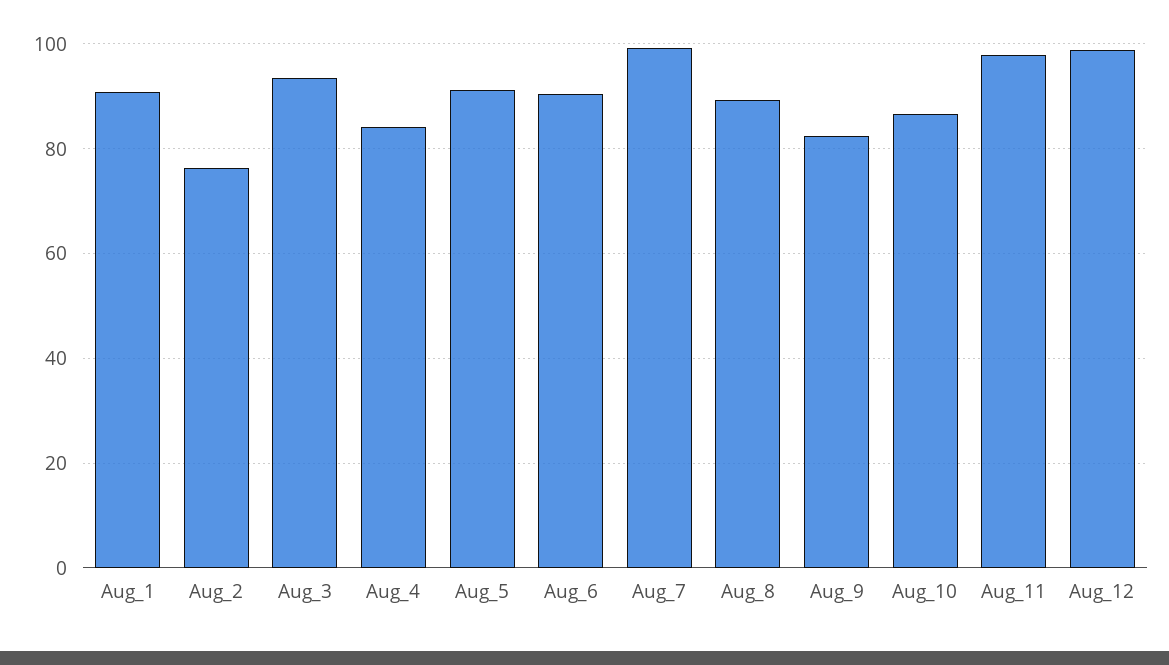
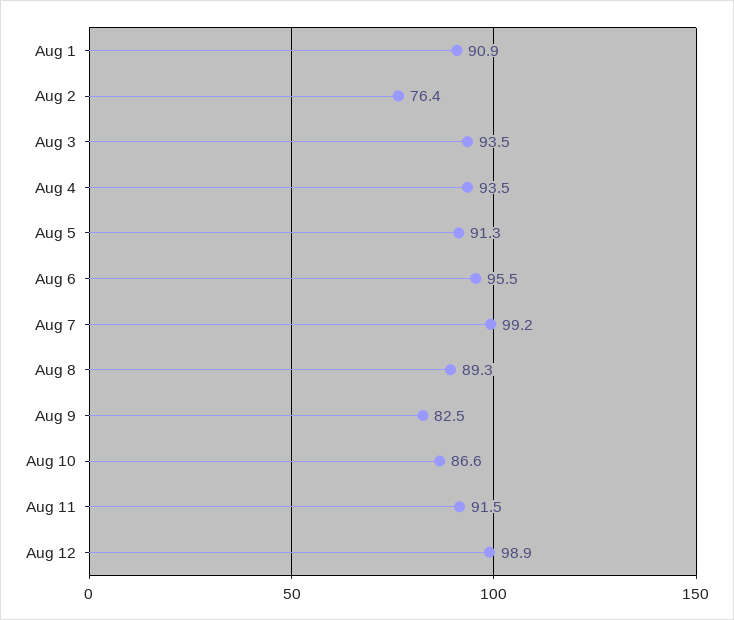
  {
    "Aug_1": 90.9,
    "Aug_2": 76.4,
    "Aug_3": 93.5,
-   "Aug_4": 84,
+   "Aug_4": 93.5,
    "Aug_5": 91.3,
-   "Aug_6": 90,
+   "Aug_6": 95.5,
    "Aug_7": 99.2,
    "Aug_8": 89.3,
    "Aug_9": 82.5,
    "Aug_10": 86.6,
-   "Aug_11": 98,
+   "Aug_11": 91.5,
    "Aug_12": 98.9
  }

